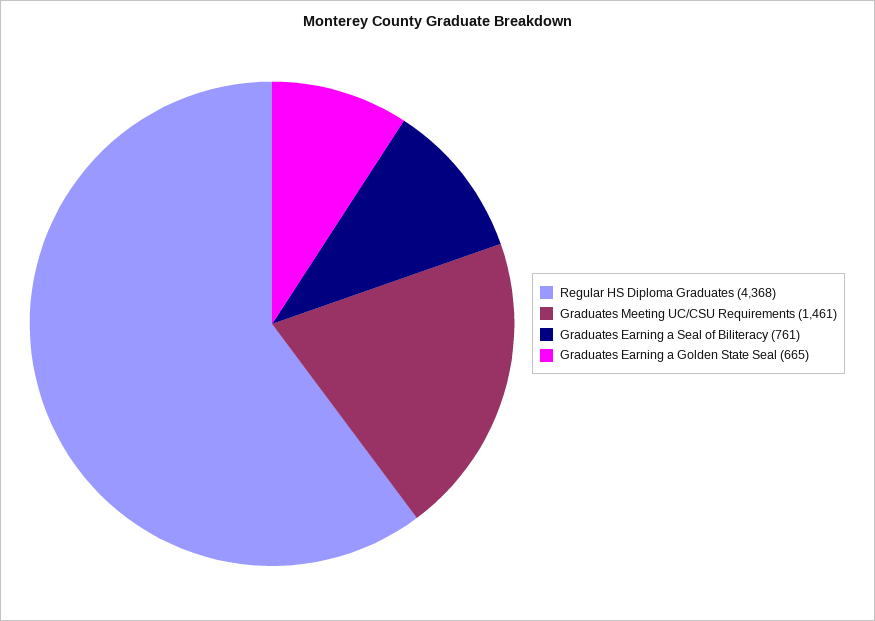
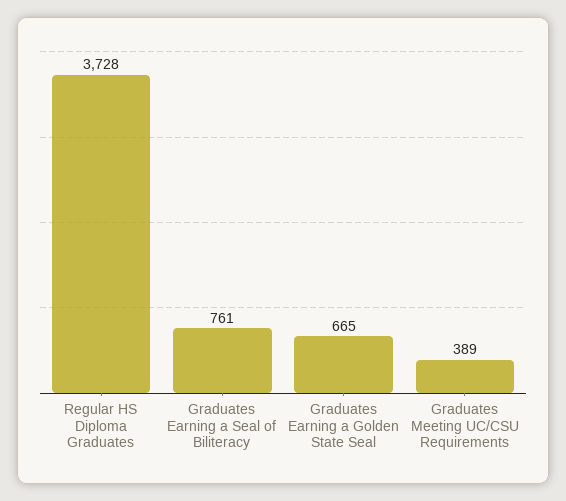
  {
-   "Regular HS Diploma Graduates": 4368,
+   "Regular HS Diploma Graduates": 3728,
-   "Graduates Meeting UC/CSU Requirements": 1461,
+   "Graduates Meeting UC/CSU Requirements": 389,
    "Graduates Earning a Seal of Biliteracy": 761,
    "Graduates Earning a Golden State Seal": 665
  }

